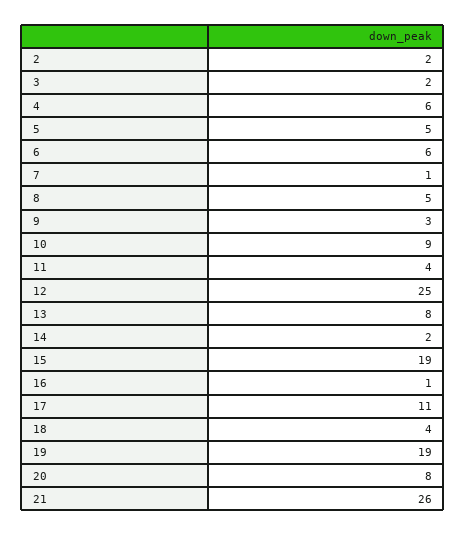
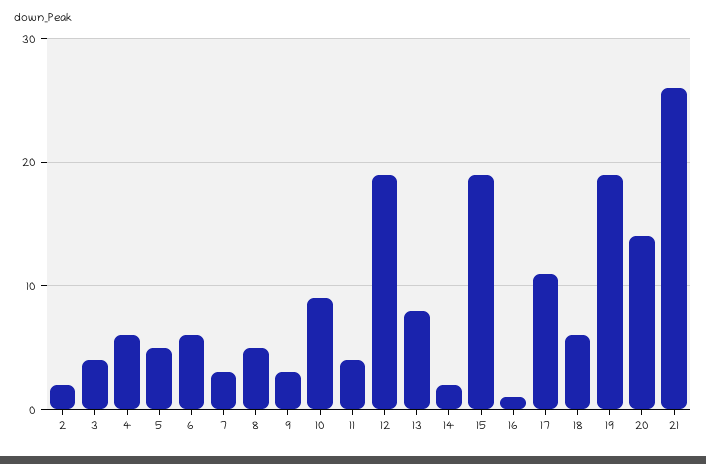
  {
    "2": 2,
-   "3": 2,
+   "3": 4,
    "4": 6,
    "5": 5,
    "6": 6,
-   "7": 1,
+   "7": 3,
    "8": 5,
    "9": 3,
    "10": 9,
    "11": 4,
-   "12": 25,
+   "12": 19,
    "13": 8,
    "14": 2,
    "15": 19,
    "16": 1,
    "17": 11,
-   "18": 4,
+   "18": 6,
    "19": 19,
-   "20": 8,
+   "20": 14,
    "21": 26
  }

